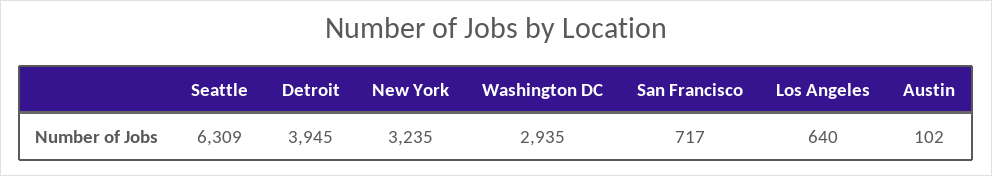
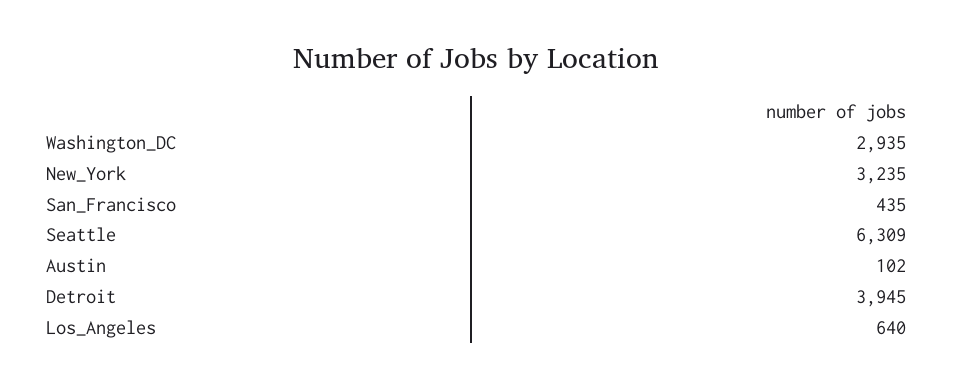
  {
    "Seattle": 6309,
    "Detroit": 3945,
    "New York": 3235,
    "Washington DC": 2935,
-   "San Francisco": 717,
+   "San Francisco": 435,
    "Los Angeles": 640,
    "Austin": 102
  }

